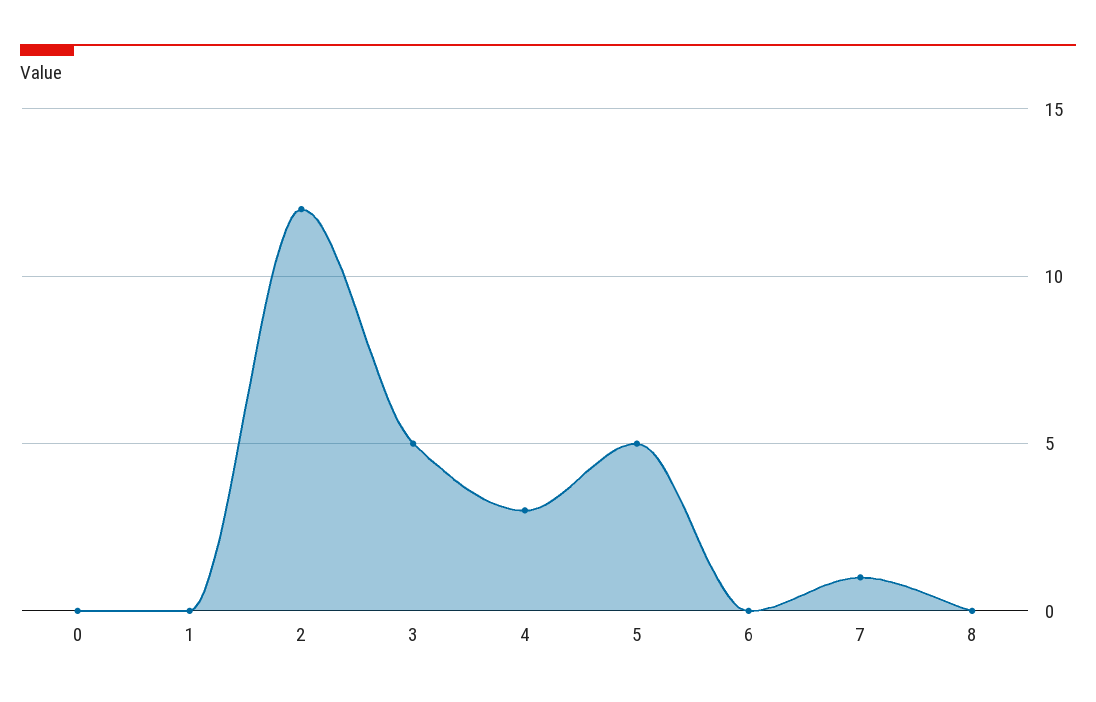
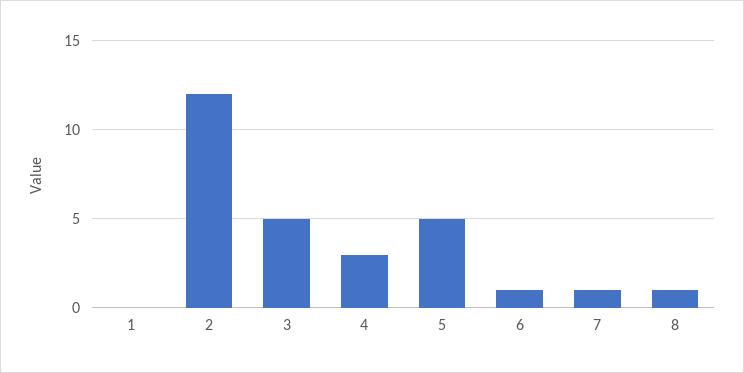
  {
-   "0": 0,
    "1": 0,
    "2": 12,
    "3": 5,
    "4": 3,
    "5": 5,
-   "6": 0,
+   "6": 1,
    "7": 1,
-   "8": 0
+   "8": 1
  }

